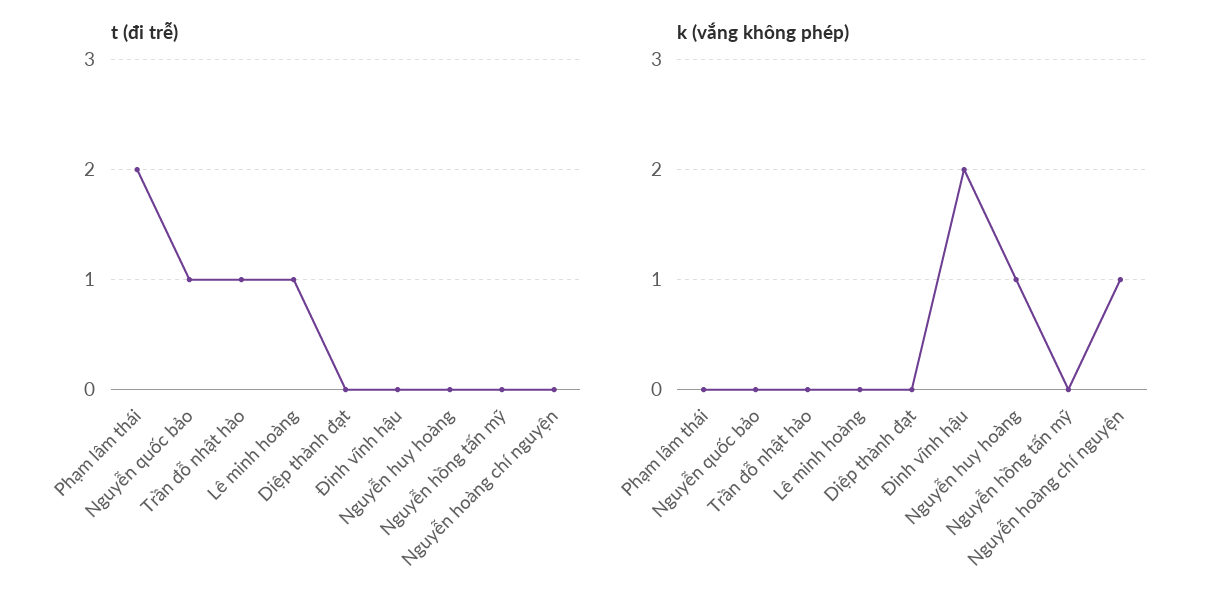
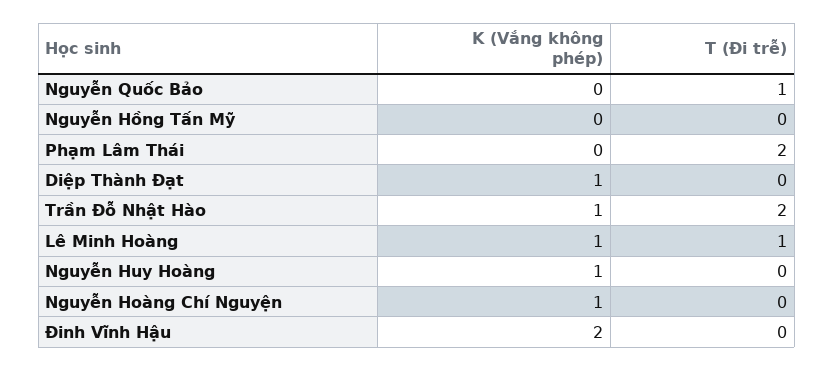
  {
    "t (đi trễ)": {
      "Phạm lâm thái": 2,
      "Nguyễn quốc bảo": 1,
-     "Trần đỗ nhật hào": 1,
+     "Trần đỗ nhật hào": 2,
      "Lê minh hoàng": 1,
      "Diệp thành đạt": 0,
      "Đinh vĩnh hậu": 0,
      "Nguyễn huy hoàng": 0,
      "Nguyễn hồng tấn mỹ": 0,
      "Nguyễn hoàng chí nguyện": 0
    },
    "k (vắng không phép)": {
      "Phạm lâm thái": 0,
      "Nguyễn quốc bảo": 0,
-     "Trần đỗ nhật hào": 0,
+     "Trần đỗ nhật hào": 1,
-     "Lê minh hoàng": 0,
+     "Lê minh hoàng": 1,
-     "Diệp thành đạt": 0,
+     "Diệp thành đạt": 1,
      "Đinh vĩnh hậu": 2,
      "Nguyễn huy hoàng": 1,
      "Nguyễn hồng tấn mỹ": 0,
      "Nguyễn hoàng chí nguyện": 1
    }
  }

